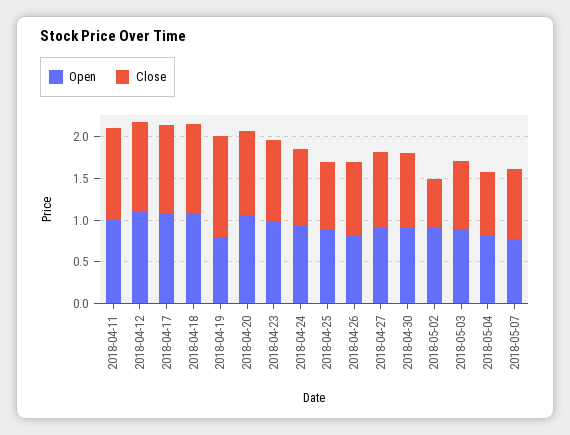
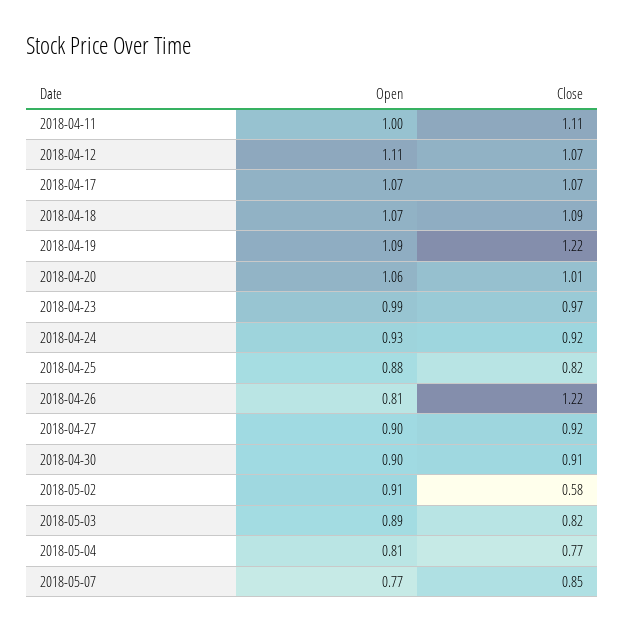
  {
    "Open": {
      "2018-04-11": 1,
      "2018-04-12": 1.11,
      "2018-04-17": 1.07,
      "2018-04-18": 1.07,
-     "2018-04-19": 0.8,
+     "2018-04-19": 1.09,
      "2018-04-20": 1.06,
      "2018-04-23": 0.99,
      "2018-04-24": 0.93,
      "2018-04-25": 0.88,
      "2018-04-26": 0.81,
      "2018-04-27": 0.9,
      "2018-04-30": 0.9,
      "2018-05-02": 0.91,
      "2018-05-03": 0.89,
      "2018-05-04": 0.81,
      "2018-05-07": 0.77
    },
    "Close": {
      "2018-04-11": 1.11,
      "2018-04-12": 1.07,
      "2018-04-17": 1.07,
      "2018-04-18": 1.09,
      "2018-04-19": 1.22,
      "2018-04-20": 1.01,
      "2018-04-23": 0.97,
      "2018-04-24": 0.92,
      "2018-04-25": 0.82,
-     "2018-04-26": 0.9,
+     "2018-04-26": 1.22,
      "2018-04-27": 0.92,
      "2018-04-30": 0.91,
      "2018-05-02": 0.58,
      "2018-05-03": 0.82,
      "2018-05-04": 0.77,
      "2018-05-07": 0.85
    }
  }

